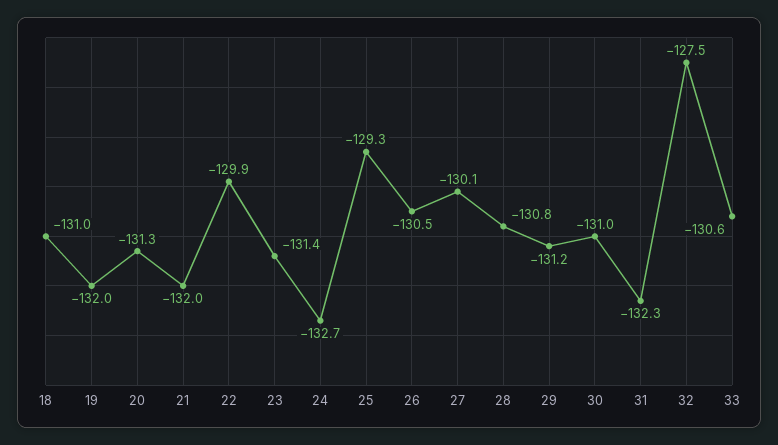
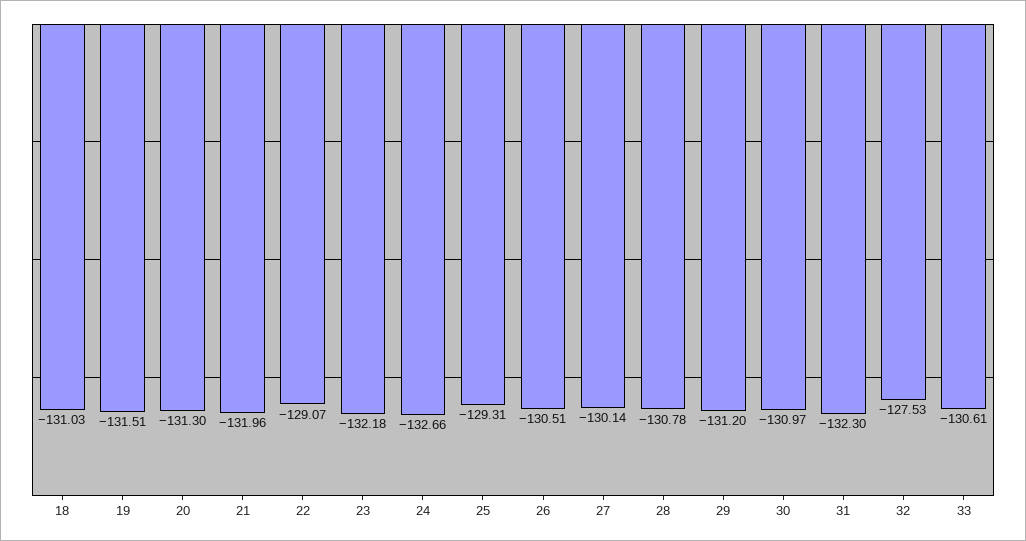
  {
    "18": -131.03,
-   "19": -132,
+   "19": -131.51,
    "20": -131.3,
    "21": -131.96,
-   "22": -129.9,
+   "22": -129.07,
-   "23": -131.4,
+   "23": -132.18,
    "24": -132.66,
    "25": -129.31,
    "26": -130.51,
    "27": -130.14,
    "28": -130.78,
    "29": -131.2,
    "30": -130.97,
    "31": -132.3,
    "32": -127.53,
    "33": -130.61
  }

